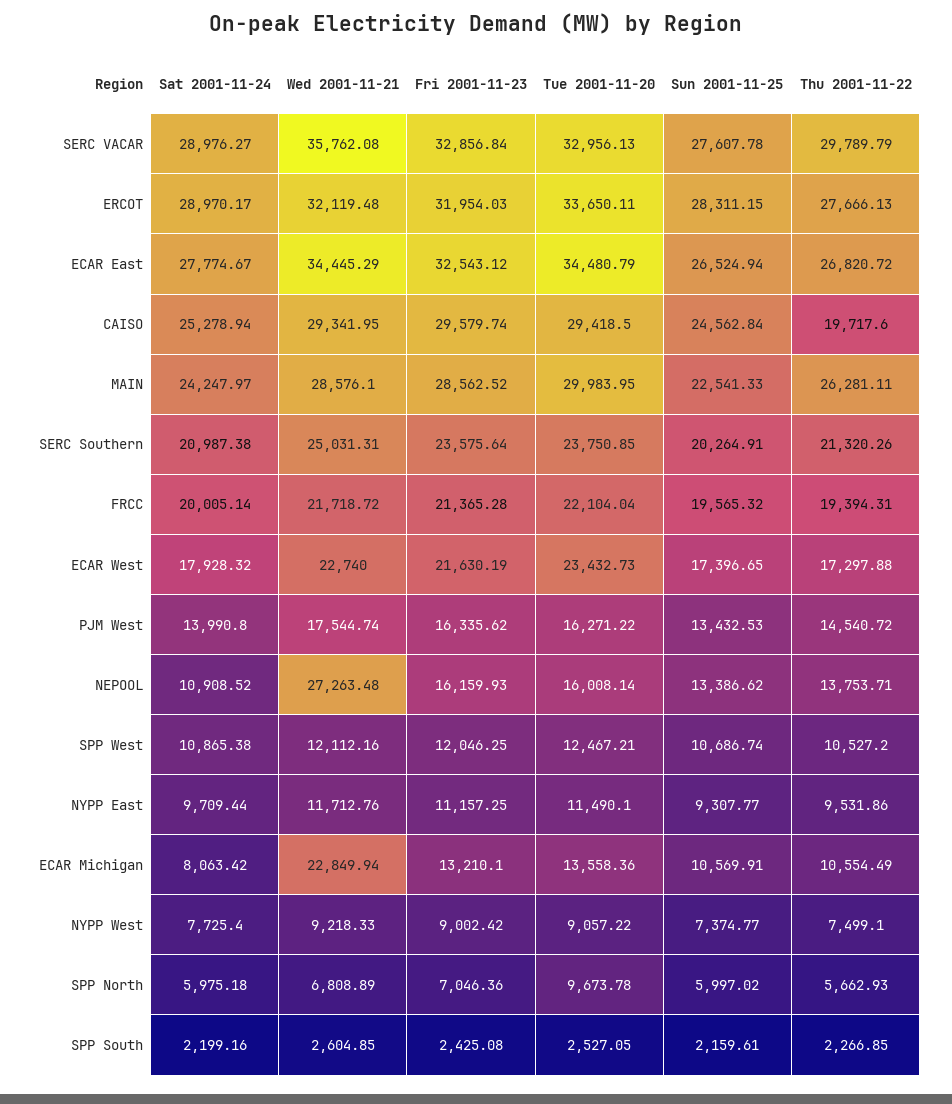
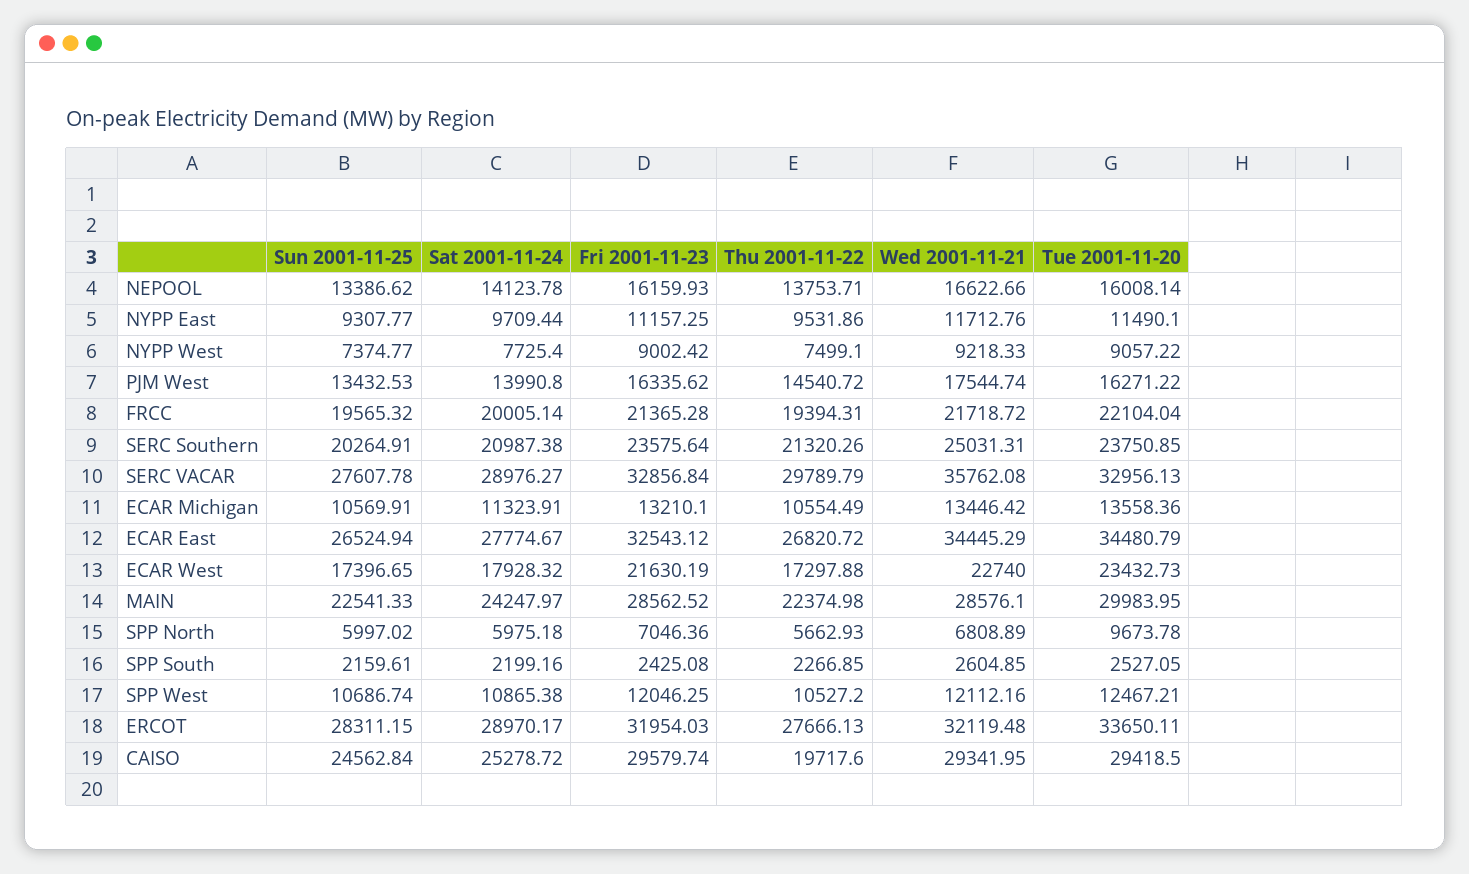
  {
    "Sat 2001-11-24": {
      "SERC VACAR": 28976.27,
      "ERCOT": 28970.17,
      "ECAR East": 27774.67,
-     "CAISO": 25278.94,
+     "CAISO": 25278.72,
      "MAIN": 24247.97,
      "SERC Southern": 20987.38,
      "FRCC": 20005.14,
      "ECAR West": 17928.32,
      "PJM West": 13990.8,
-     "NEPOOL": 10908.52,
+     "NEPOOL": 14123.78,
      "SPP West": 10865.38,
      "NYPP East": 9709.44,
-     "ECAR Michigan": 8063.42,
+     "ECAR Michigan": 11323.91,
      "NYPP West": 7725.4,
      "SPP North": 5975.18,
      "SPP South": 2199.16
    },
    "Wed 2001-11-21": {
      "SERC VACAR": 35762.08,
      "ERCOT": 32119.48,
      "ECAR East": 34445.29,
      "CAISO": 29341.95,
      "MAIN": 28576.1,
      "SERC Southern": 25031.31,
      "FRCC": 21718.72,
      "ECAR West": 22740,
      "PJM West": 17544.74,
-     "NEPOOL": 27263.48,
+     "NEPOOL": 16622.66,
      "SPP West": 12112.16,
      "NYPP East": 11712.76,
-     "ECAR Michigan": 22849.94,
+     "ECAR Michigan": 13446.42,
      "NYPP West": 9218.33,
      "SPP North": 6808.89,
      "SPP South": 2604.85
    },
    "Fri 2001-11-23": {
      "SERC VACAR": 32856.84,
      "ERCOT": 31954.03,
      "ECAR East": 32543.12,
      "CAISO": 29579.74,
      "MAIN": 28562.52,
      "SERC Southern": 23575.64,
      "FRCC": 21365.28,
      "ECAR West": 21630.19,
      "PJM West": 16335.62,
      "NEPOOL": 16159.93,
      "SPP West": 12046.25,
      "NYPP East": 11157.25,
      "ECAR Michigan": 13210.1,
      "NYPP West": 9002.42,
      "SPP North": 7046.36,
      "SPP South": 2425.08
    },
    "Tue 2001-11-20": {
      "SERC VACAR": 32956.13,
      "ERCOT": 33650.11,
      "ECAR East": 34480.79,
      "CAISO": 29418.5,
      "MAIN": 29983.95,
      "SERC Southern": 23750.85,
      "FRCC": 22104.04,
      "ECAR West": 23432.73,
      "PJM West": 16271.22,
      "NEPOOL": 16008.14,
      "SPP West": 12467.21,
      "NYPP East": 11490.1,
      "ECAR Michigan": 13558.36,
      "NYPP West": 9057.22,
      "SPP North": 9673.78,
      "SPP South": 2527.05
    },
    "Sun 2001-11-25": {
      "SERC VACAR": 27607.78,
      "ERCOT": 28311.15,
      "ECAR East": 26524.94,
      "CAISO": 24562.84,
      "MAIN": 22541.33,
      "SERC Southern": 20264.91,
      "FRCC": 19565.32,
      "ECAR West": 17396.65,
      "PJM West": 13432.53,
      "NEPOOL": 13386.62,
      "SPP West": 10686.74,
      "NYPP East": 9307.77,
      "ECAR Michigan": 10569.91,
      "NYPP West": 7374.77,
      "SPP North": 5997.02,
      "SPP South": 2159.61
    },
    "Thu 2001-11-22": {
      "SERC VACAR": 29789.79,
      "ERCOT": 27666.13,
      "ECAR East": 26820.72,
      "CAISO": 19717.6,
-     "MAIN": 26281.11,
+     "MAIN": 22374.98,
      "SERC Southern": 21320.26,
      "FRCC": 19394.31,
      "ECAR West": 17297.88,
      "PJM West": 14540.72,
      "NEPOOL": 13753.71,
      "SPP West": 10527.2,
      "NYPP East": 9531.86,
      "ECAR Michigan": 10554.49,
      "NYPP West": 7499.1,
      "SPP North": 5662.93,
      "SPP South": 2266.85
    }
  }

